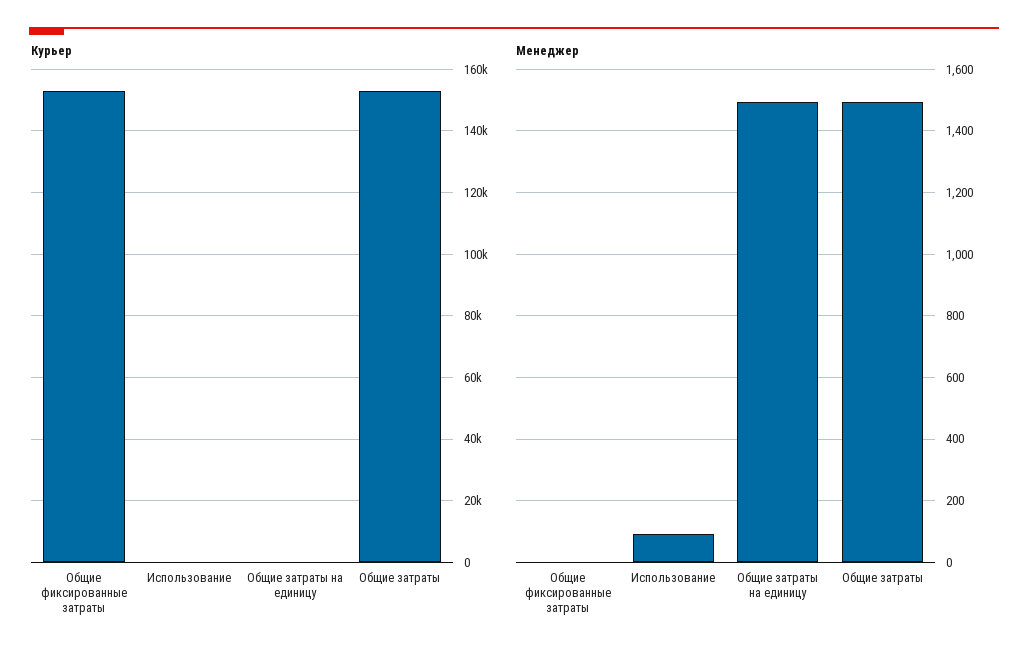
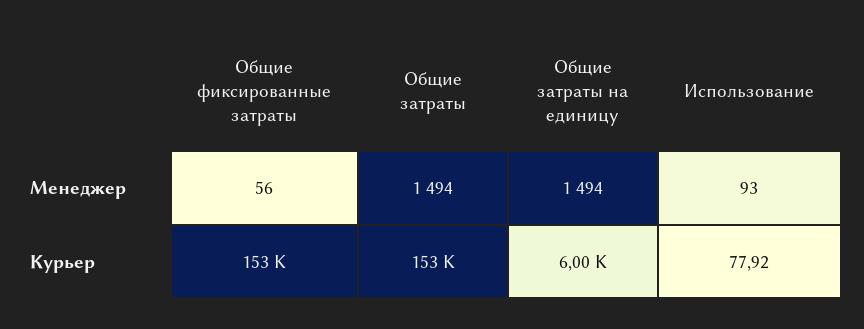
  {
    "Курьер": {
      "Общие фиксированные затраты": 153000,
      "Использование": 77.92,
-     "Общие затраты на единицу": 0,
+     "Общие затраты на единицу": 6000,
      "Общие затраты": 153000
    },
    "Менеджер": {
-     "Общие фиксированные затраты": 0,
+     "Общие фиксированные затраты": 56,
      "Использование": 93,
      "Общие затраты на единицу": 1494,
      "Общие затраты": 1494
    }
  }

